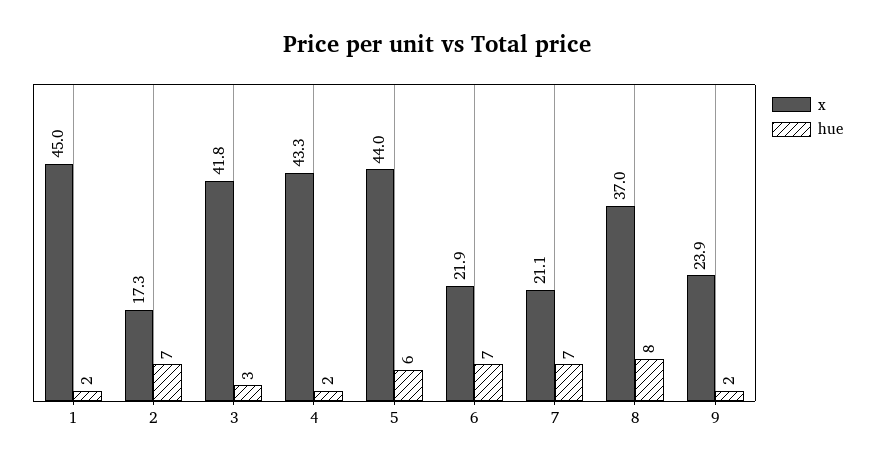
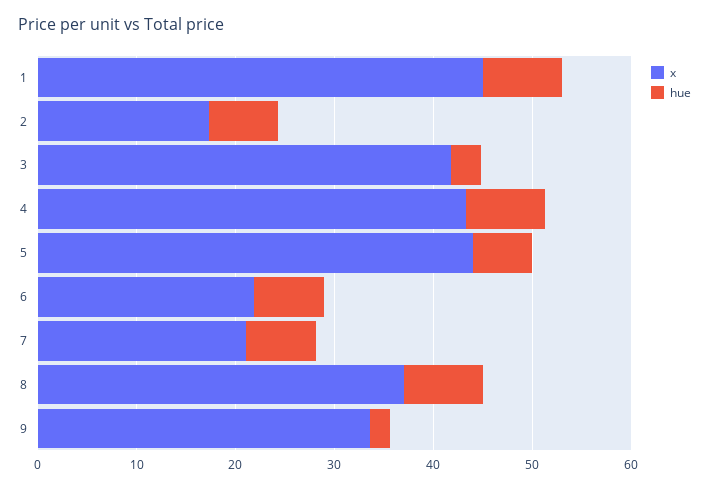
  {
    "x": {
      "1": 45,
      "2": 17.3,
      "3": 41.8,
      "4": 43.3,
      "5": 44,
      "6": 21.9,
      "7": 21.1,
      "8": 37,
-     "9": 23.9
+     "9": 34
    },
    "hue": {
-     "1": 2,
+     "1": 8,
      "2": 7,
      "3": 3,
-     "4": 2,
+     "4": 8,
      "5": 6,
      "6": 7,
      "7": 7,
      "8": 8,
      "9": 2
    }
  }

